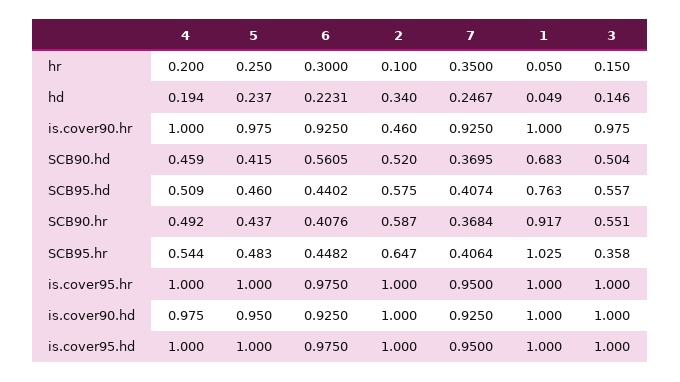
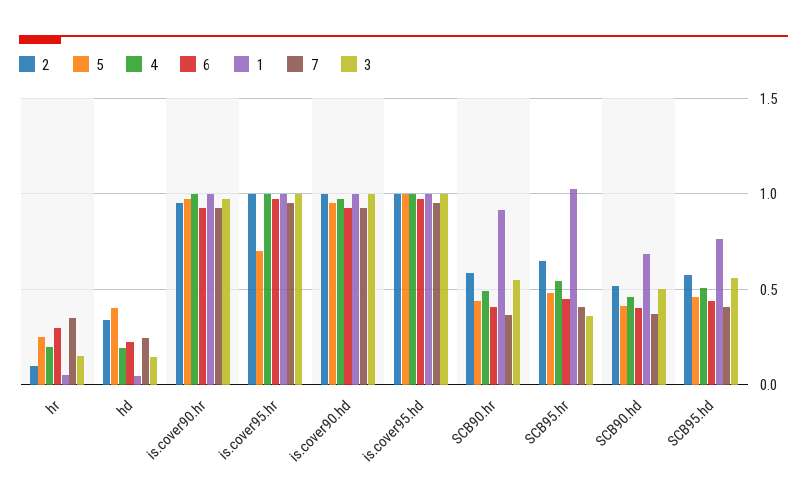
  {
    "4": {
      "hr": 0.2,
      "hd": 0.194,
      "is.cover90.hr": 1,
      "SCB90.hd": 0.459,
      "SCB95.hd": 0.509,
      "SCB90.hr": 0.492,
      "SCB95.hr": 0.544,
      "is.cover95.hr": 1,
      "is.cover90.hd": 0.975,
      "is.cover95.hd": 1
    },
    "5": {
      "hr": 0.25,
-     "hd": 0.237,
+     "hd": 0.4,
      "is.cover90.hr": 0.975,
      "SCB90.hd": 0.415,
      "SCB95.hd": 0.46,
      "SCB90.hr": 0.437,
      "SCB95.hr": 0.483,
-     "is.cover95.hr": 1,
+     "is.cover95.hr": 0.7,
      "is.cover90.hd": 0.95,
      "is.cover95.hd": 1
    },
    "6": {
      "hr": 0.3,
      "hd": 0.2231,
      "is.cover90.hr": 0.925,
-     "SCB90.hd": 0.5605,
+     "SCB90.hd": 0.4,
      "SCB95.hd": 0.4402,
      "SCB90.hr": 0.4076,
      "SCB95.hr": 0.4482,
      "is.cover95.hr": 0.975,
      "is.cover90.hd": 0.925,
      "is.cover95.hd": 0.975
    },
    "2": {
      "hr": 0.1,
      "hd": 0.34,
-     "is.cover90.hr": 0.46,
+     "is.cover90.hr": 0.95,
      "SCB90.hd": 0.52,
      "SCB95.hd": 0.575,
      "SCB90.hr": 0.587,
      "SCB95.hr": 0.647,
      "is.cover95.hr": 1,
      "is.cover90.hd": 1,
      "is.cover95.hd": 1
    },
    "7": {
      "hr": 0.35,
      "hd": 0.2467,
      "is.cover90.hr": 0.925,
      "SCB90.hd": 0.3695,
      "SCB95.hd": 0.4074,
      "SCB90.hr": 0.3684,
      "SCB95.hr": 0.4064,
      "is.cover95.hr": 0.95,
      "is.cover90.hd": 0.925,
      "is.cover95.hd": 0.95
    },
    "1": {
      "hr": 0.05,
      "hd": 0.049,
      "is.cover90.hr": 1,
      "SCB90.hd": 0.683,
      "SCB95.hd": 0.763,
      "SCB90.hr": 0.917,
      "SCB95.hr": 1.025,
      "is.cover95.hr": 1,
      "is.cover90.hd": 1,
      "is.cover95.hd": 1
    },
    "3": {
      "hr": 0.15,
      "hd": 0.146,
      "is.cover90.hr": 0.975,
      "SCB90.hd": 0.504,
      "SCB95.hd": 0.557,
      "SCB90.hr": 0.551,
      "SCB95.hr": 0.358,
      "is.cover95.hr": 1,
      "is.cover90.hd": 1,
      "is.cover95.hd": 1
    }
  }

